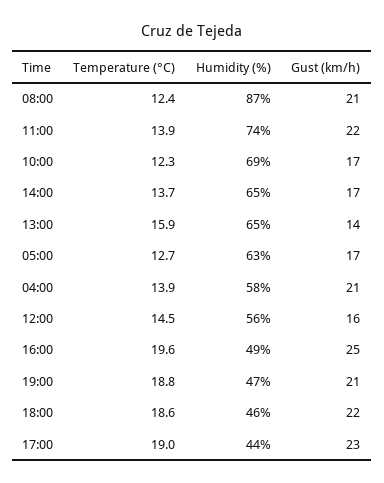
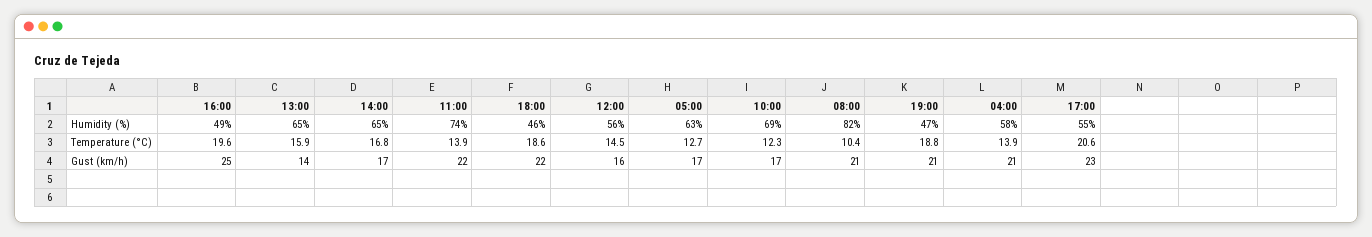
  {
    "Temperature (°C)": {
-     "08:00": 12.4,
+     "08:00": 10.4,
      "11:00": 13.9,
      "10:00": 12.3,
-     "14:00": 13.7,
+     "14:00": 16.8,
      "13:00": 15.9,
      "05:00": 12.7,
      "04:00": 13.9,
      "12:00": 14.5,
      "16:00": 19.6,
      "19:00": 18.8,
      "18:00": 18.6,
-     "17:00": 19
+     "17:00": 20.6
    },
    "Humidity (%)": {
-     "08:00": 87,
+     "08:00": 82,
      "11:00": 74,
      "10:00": 69,
      "14:00": 65,
      "13:00": 65,
      "05:00": 63,
      "04:00": 58,
      "12:00": 56,
      "16:00": 49,
      "19:00": 47,
      "18:00": 46,
-     "17:00": 44
+     "17:00": 55
    },
    "Gust (km/h)": {
      "08:00": 21,
      "11:00": 22,
      "10:00": 17,
      "14:00": 17,
      "13:00": 14,
      "05:00": 17,
      "04:00": 21,
      "12:00": 16,
      "16:00": 25,
      "19:00": 21,
      "18:00": 22,
      "17:00": 23
    }
  }

